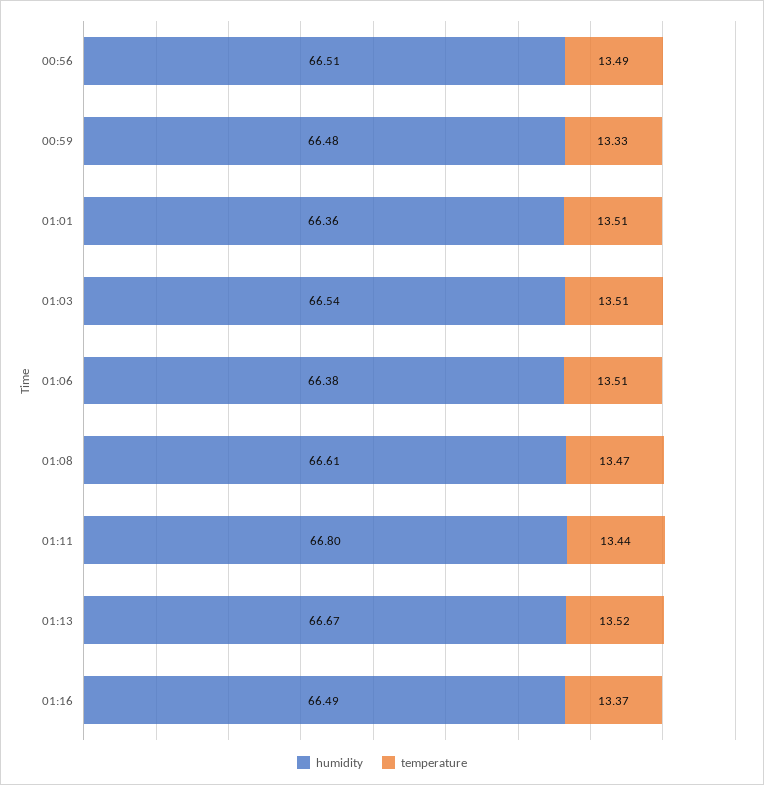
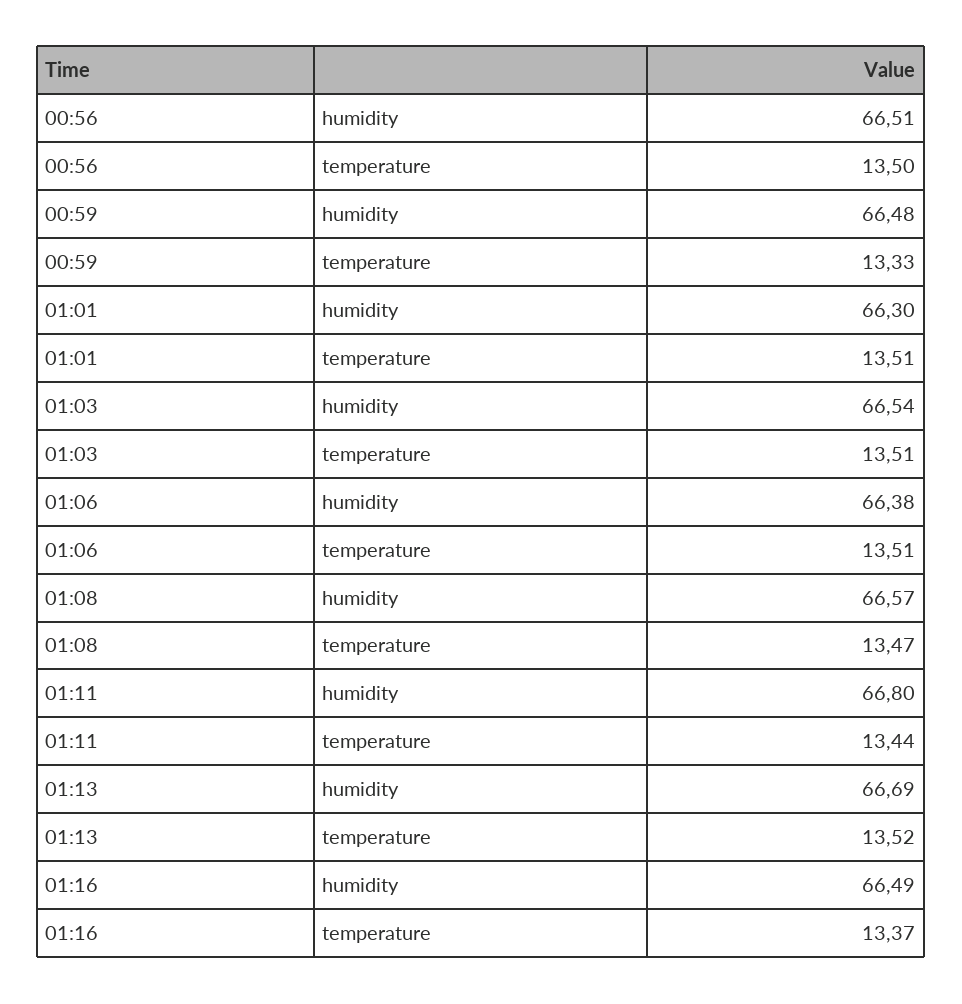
  {
    "humidity": {
      "00:56": 66.51,
      "00:59": 66.48,
-     "01:01": 66.36,
+     "01:01": 66.3,
      "01:03": 66.54,
      "01:06": 66.38,
-     "01:08": 66.61,
+     "01:08": 66.57,
      "01:11": 66.8,
-     "01:13": 66.67,
+     "01:13": 66.69,
      "01:16": 66.49
    },
    "temperature": {
-     "00:56": 13.49,
+     "00:56": 13.5,
      "00:59": 13.33,
      "01:01": 13.51,
      "01:03": 13.51,
      "01:06": 13.51,
      "01:08": 13.47,
      "01:11": 13.44,
      "01:13": 13.52,
      "01:16": 13.37
    }
  }

